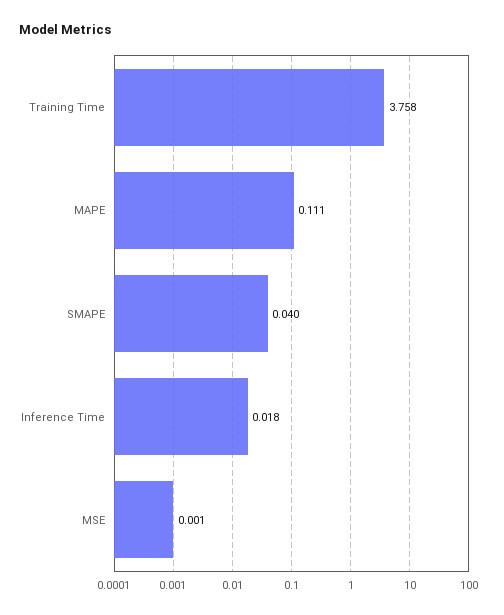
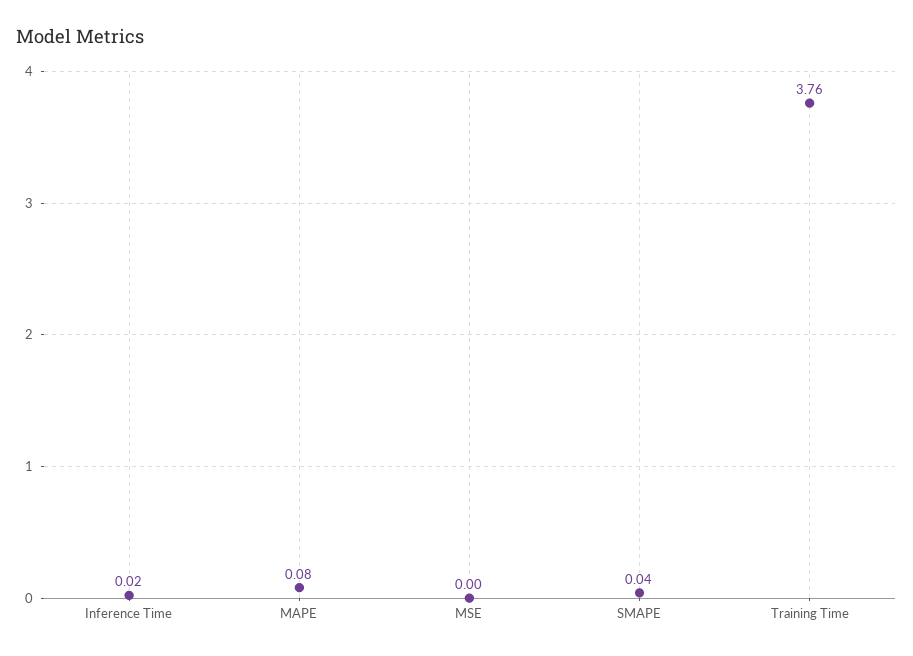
  {
    "Training Time": 3.758,
-   "MAPE": 0.111,
+   "MAPE": 0.08,
    "SMAPE": 0.04,
    "Inference Time": 0.018,
    "MSE": 0.001
  }

